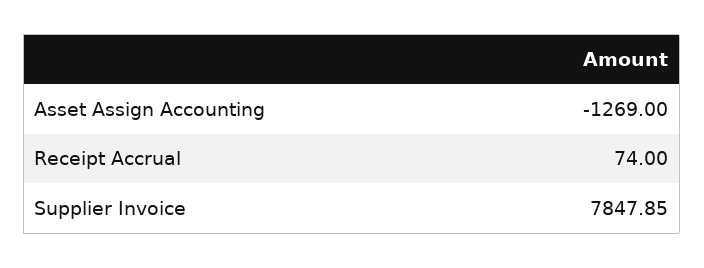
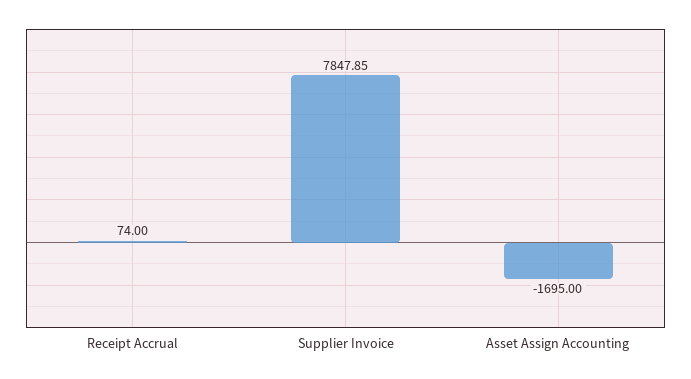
  {
-   "Asset Assign Accounting": -1269,
+   "Asset Assign Accounting": -1695,
    "Receipt Accrual": 74,
    "Supplier Invoice": 7847.85
  }

